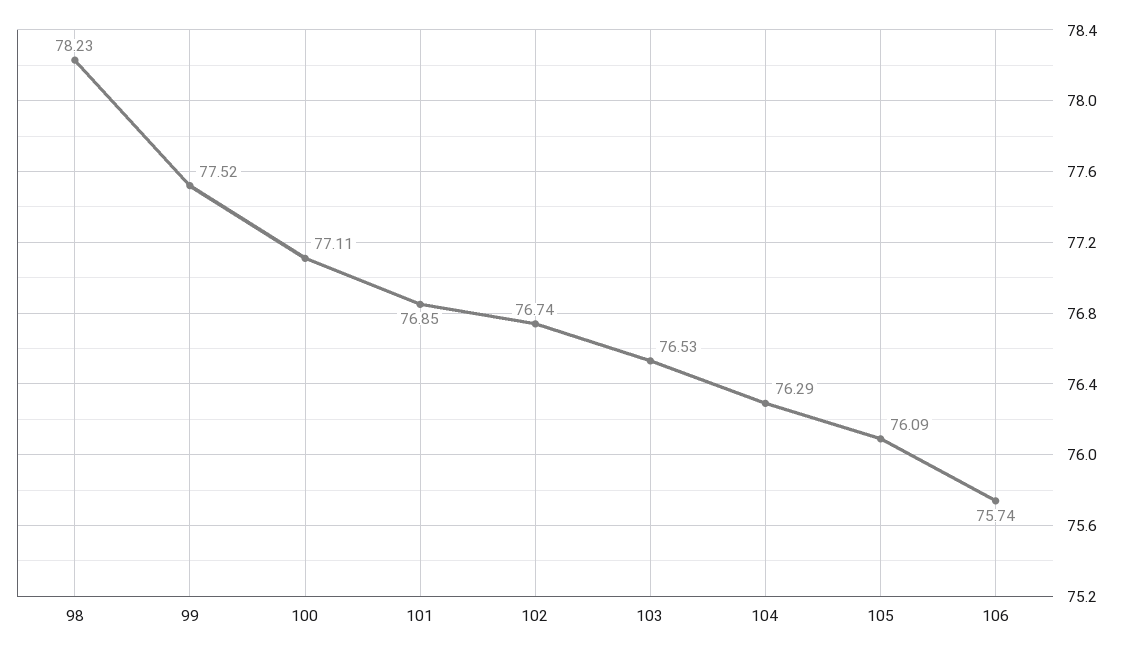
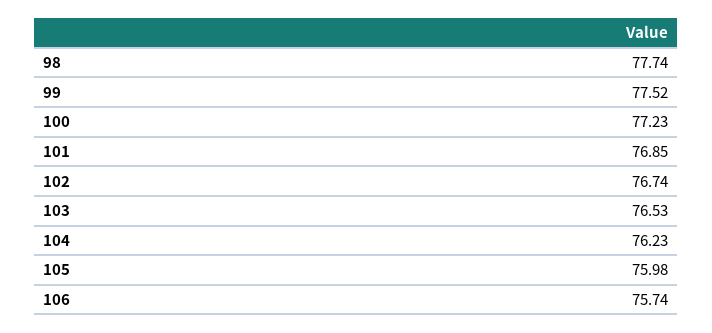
  {
-   "98": 78.23,
+   "98": 77.74,
    "99": 77.52,
-   "100": 77.11,
+   "100": 77.23,
    "101": 76.85,
    "102": 76.74,
    "103": 76.53,
-   "104": 76.29,
+   "104": 76.23,
-   "105": 76.09,
+   "105": 75.98,
    "106": 75.74
  }

